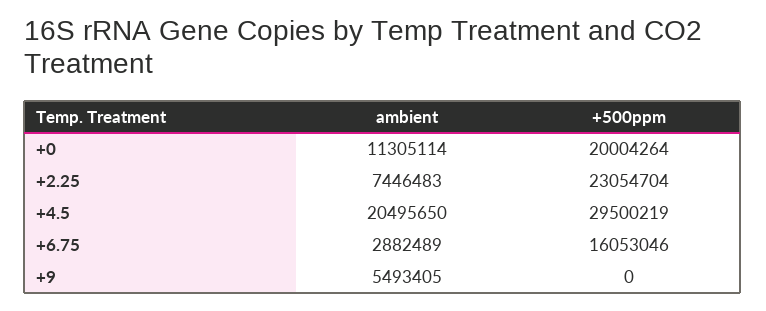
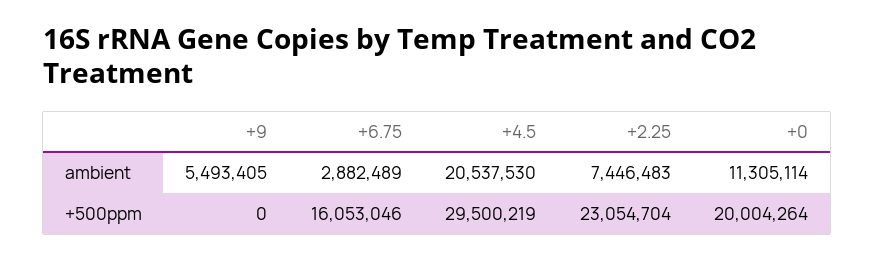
  {
    "ambient": {
      "+0": 11305114,
      "+2.25": 7446483,
-     "+4.5": 20495650,
+     "+4.5": 20537530,
      "+6.75": 2882489,
      "+9": 5493405
    },
    "+500ppm": {
      "+0": 20004264,
      "+2.25": 23054704,
      "+4.5": 29500219,
      "+6.75": 16053046,
      "+9": 0
    }
  }

